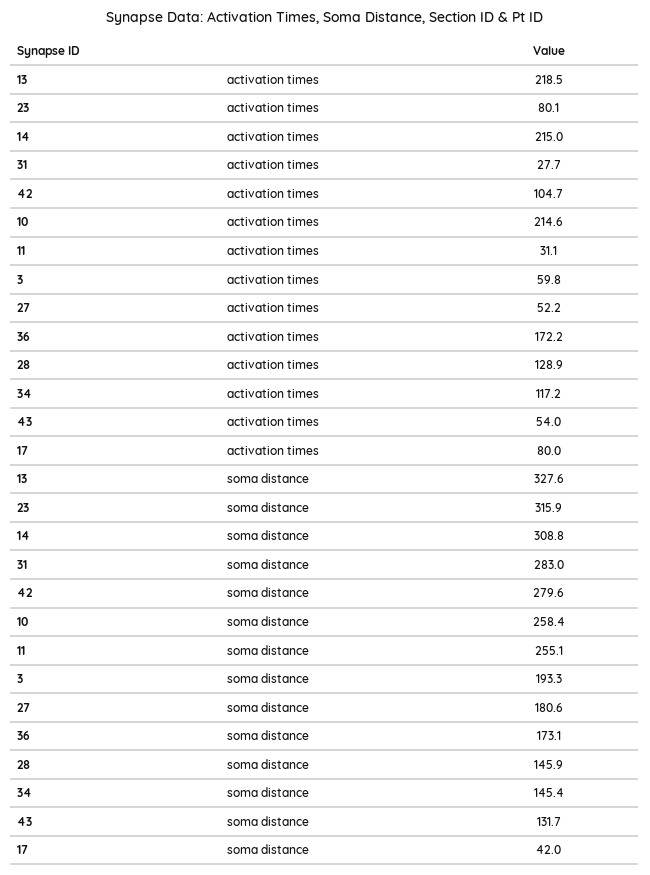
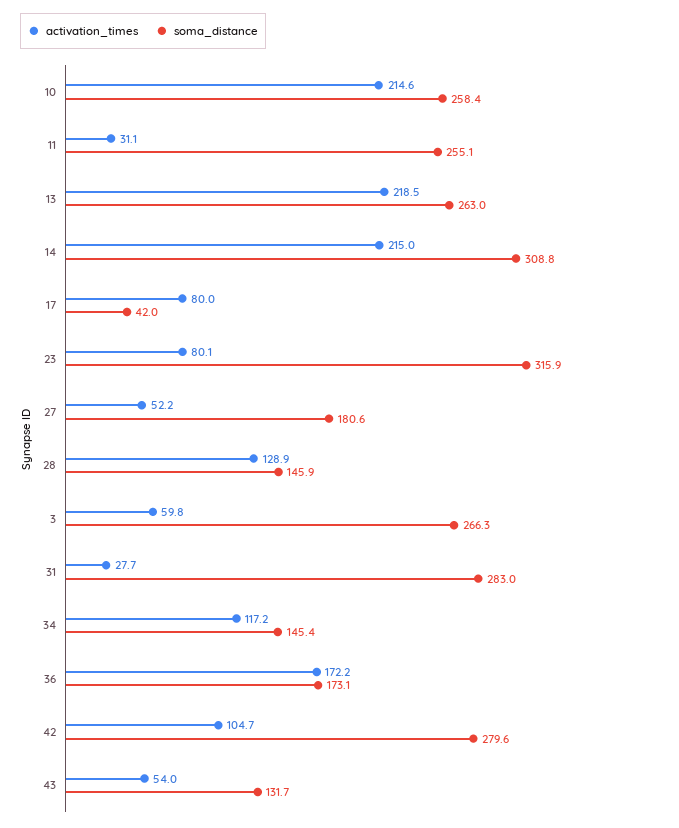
  {
    "activation times": {
      "13": 218.5,
      "23": 80.1,
      "14": 215,
      "31": 27.7,
      "42": 104.7,
      "10": 214.6,
      "11": 31.1,
      "3": 59.8,
      "27": 52.2,
      "36": 172.2,
      "28": 128.9,
      "34": 117.2,
      "43": 54,
      "17": 80
    },
    "soma distance": {
-     "13": 327.6,
+     "13": 263,
      "23": 315.9,
      "14": 308.8,
      "31": 283,
      "42": 279.6,
      "10": 258.4,
      "11": 255.1,
-     "3": 193.3,
+     "3": 266.3,
      "27": 180.6,
      "36": 173.1,
      "28": 145.9,
      "34": 145.4,
      "43": 131.7,
      "17": 42
    }
  }

